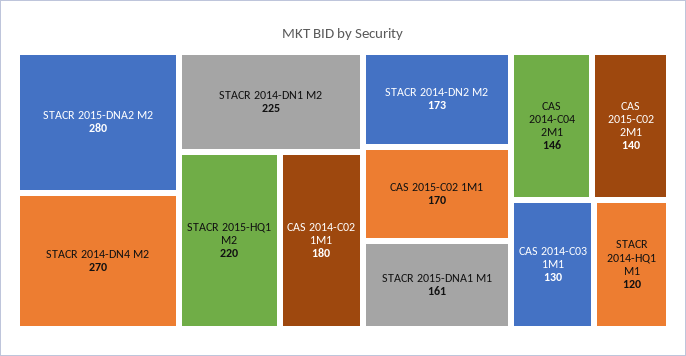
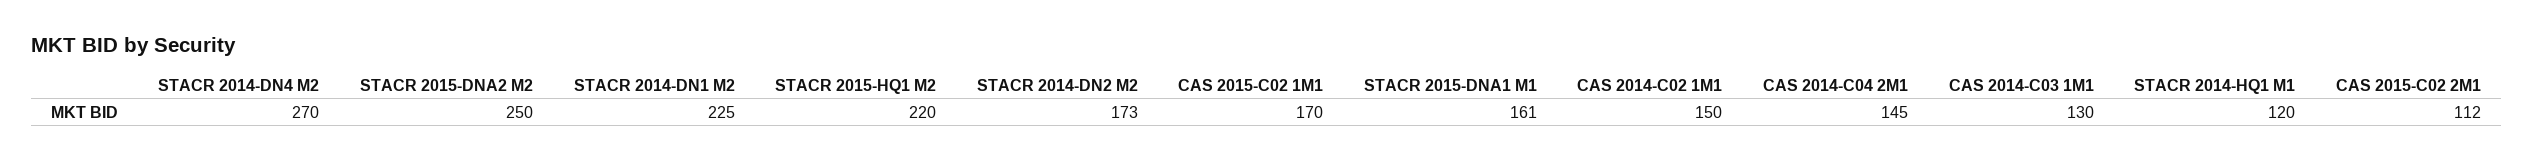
  {
-   "STACR 2015-DNA2 M2": 280,
+   "STACR 2015-DNA2 M2": 250,
    "STACR 2014-DN4 M2": 270,
    "STACR 2014-DN1 M2": 225,
    "STACR 2015-HQ1 M2": 220,
-   "CAS 2014-C02 1M1": 180,
+   "CAS 2014-C02 1M1": 150,
    "STACR 2014-DN2 M2": 173,
    "CAS 2015-C02 1M1": 170,
    "STACR 2015-DNA1 M1": 161,
-   "CAS 2014-C04 2M1": 146,
+   "CAS 2014-C04 2M1": 145,
-   "CAS 2015-C02 2M1": 140,
+   "CAS 2015-C02 2M1": 112,
    "CAS 2014-C03 1M1": 130,
    "STACR 2014-HQ1 M1": 120
  }

